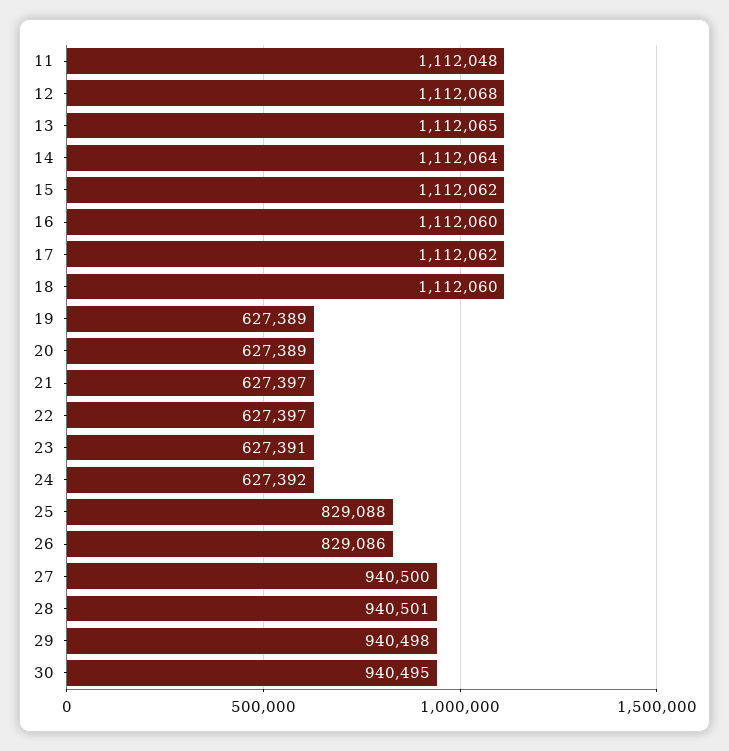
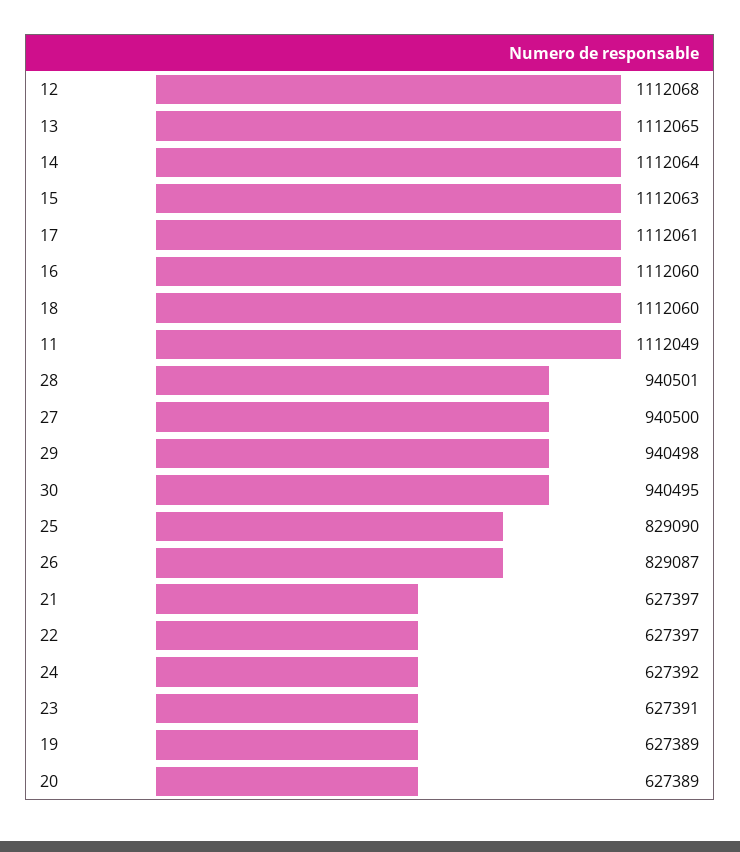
  {
-   "11": 1112048,
+   "11": 1112049,
    "12": 1112068,
    "13": 1112065,
    "14": 1112064,
-   "15": 1112062,
+   "15": 1112063,
    "16": 1112060,
-   "17": 1112062,
+   "17": 1112061,
    "18": 1112060,
    "19": 627389,
    "20": 627389,
    "21": 627397,
    "22": 627397,
    "23": 627391,
    "24": 627392,
-   "25": 829088,
+   "25": 829090,
-   "26": 829086,
+   "26": 829087,
    "27": 940500,
    "28": 940501,
    "29": 940498,
    "30": 940495
  }

